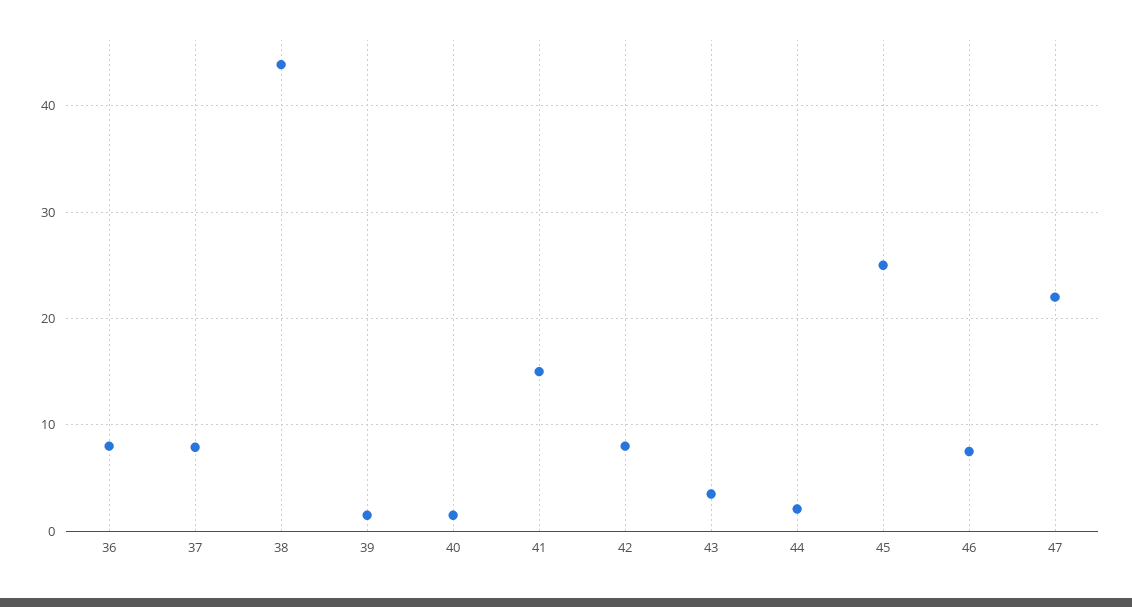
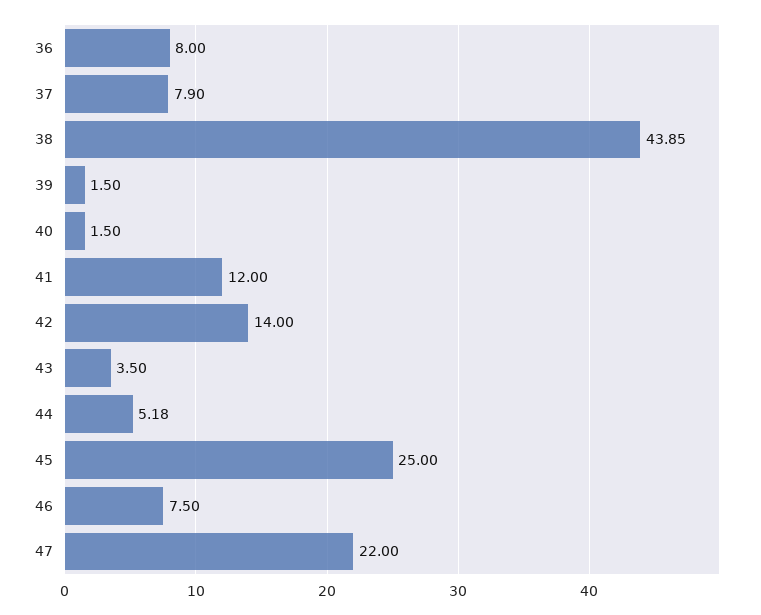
  {
    "36": 8,
    "37": 7.9,
    "38": 43.85,
    "39": 1.5,
    "40": 1.5,
-   "41": 15,
+   "41": 12,
-   "42": 8,
+   "42": 14,
    "43": 3.5,
-   "44": 2,
+   "44": 5.18,
    "45": 25,
    "46": 7.5,
    "47": 22
  }

